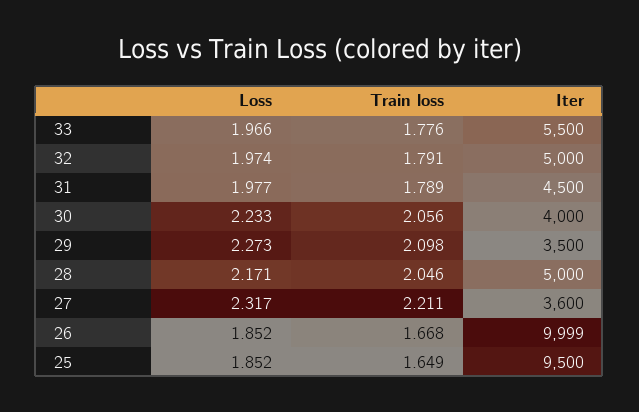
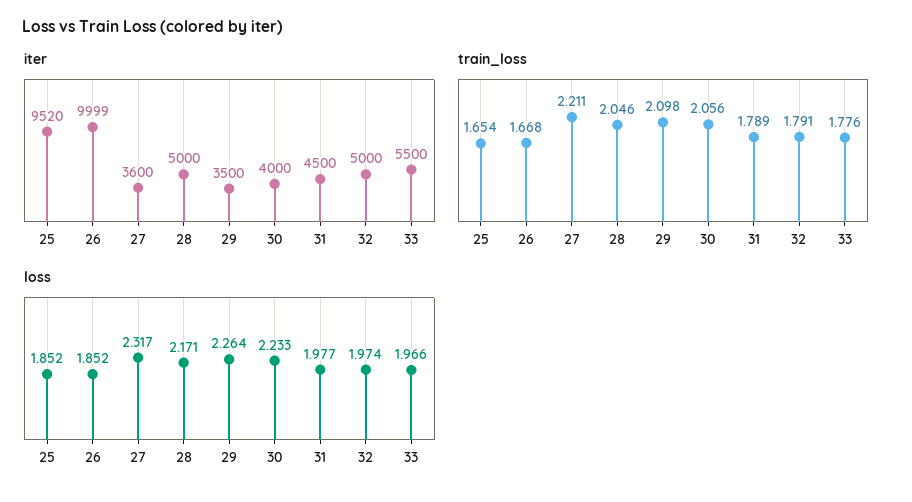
  {
    "Loss": {
      "33": 1.966,
      "32": 1.974,
      "31": 1.977,
      "30": 2.233,
-     "29": 2.273,
+     "29": 2.264,
      "28": 2.171,
      "27": 2.317,
      "26": 1.852,
      "25": 1.852
    },
    "Train loss": {
      "33": 1.776,
      "32": 1.791,
      "31": 1.789,
      "30": 2.056,
      "29": 2.098,
      "28": 2.046,
      "27": 2.211,
      "26": 1.668,
-     "25": 1.649
+     "25": 1.654
    },
    "Iter": {
      "33": 5500,
      "32": 5000,
      "31": 4500,
      "30": 4000,
      "29": 3500,
      "28": 5000,
      "27": 3600,
      "26": 9999,
-     "25": 9500
+     "25": 9520
    }
  }

